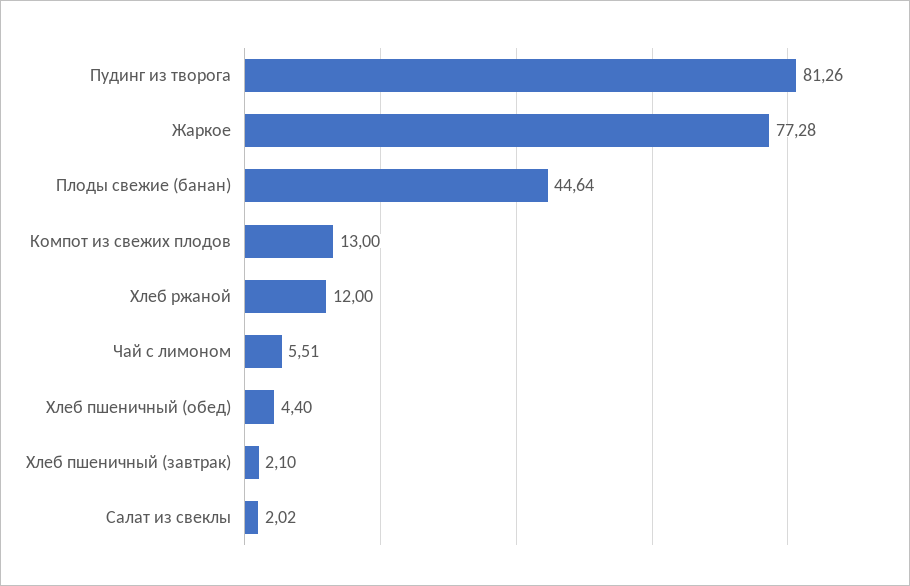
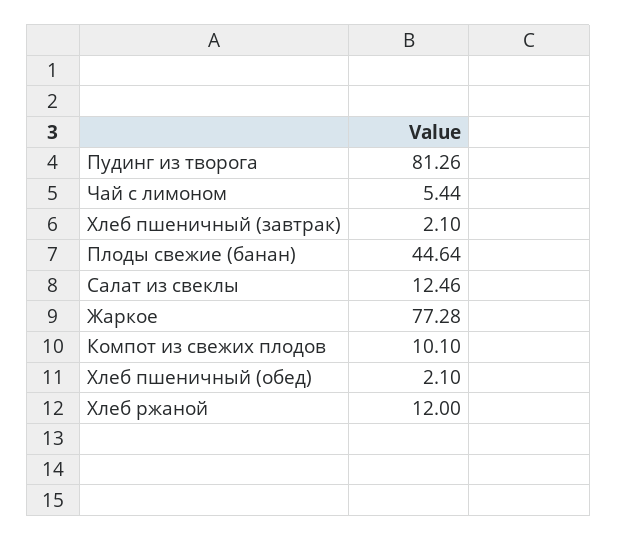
  {
    "Пудинг из творога": 81.26,
    "Жаркое": 77.28,
    "Плоды свежие (банан)": 44.64,
-   "Компот из свежих плодов": 13,
+   "Компот из свежих плодов": 10.1,
    "Хлеб ржаной": 12,
-   "Чай с лимоном": 5.51,
+   "Чай с лимоном": 5.44,
-   "Хлеб пшеничный (обед)": 4.4,
+   "Хлеб пшеничный (обед)": 2.1,
    "Хлеб пшеничный (завтрак)": 2.1,
-   "Салат из свеклы": 2.02
+   "Салат из свеклы": 12.46
  }

